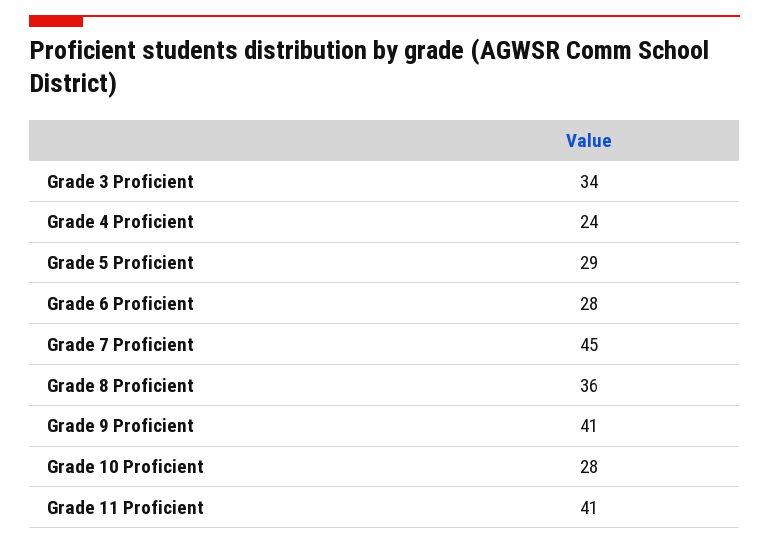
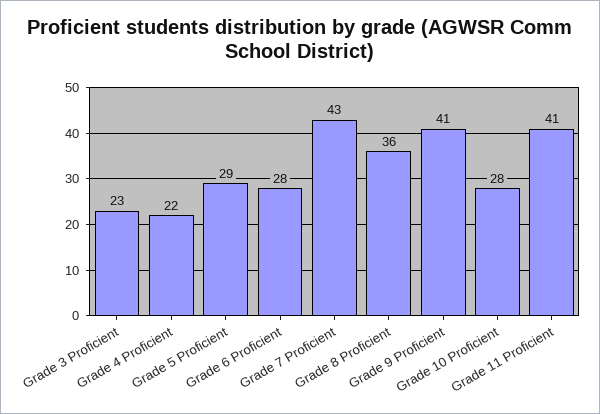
  {
-   "Grade 3 Proficient": 34,
+   "Grade 3 Proficient": 23,
-   "Grade 4 Proficient": 24,
+   "Grade 4 Proficient": 22,
    "Grade 5 Proficient": 29,
    "Grade 6 Proficient": 28,
-   "Grade 7 Proficient": 45,
+   "Grade 7 Proficient": 43,
    "Grade 8 Proficient": 36,
    "Grade 9 Proficient": 41,
    "Grade 10 Proficient": 28,
    "Grade 11 Proficient": 41
  }

